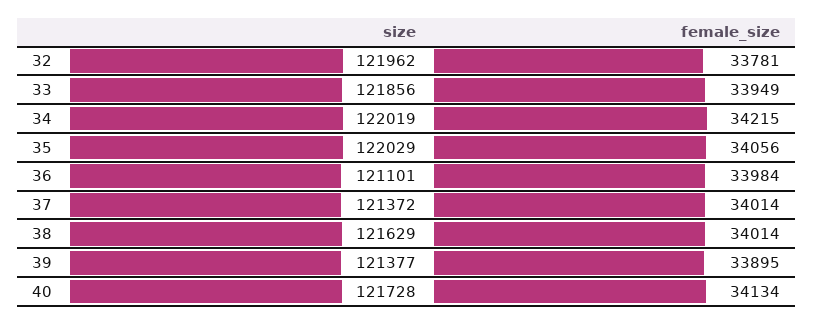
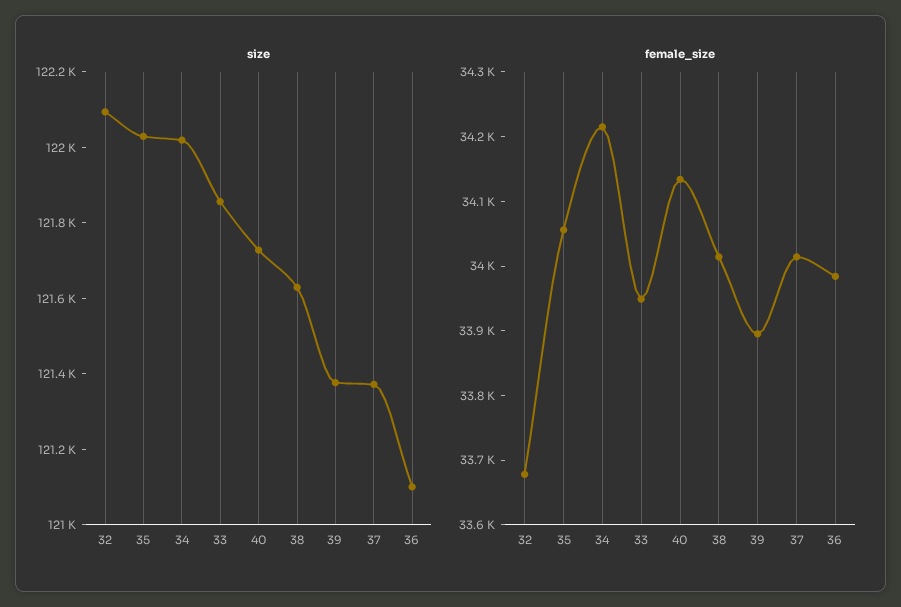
  {
    "size": {
-     "32": 121962,
+     "32": 122100,
      "33": 121856,
      "34": 122019,
      "35": 122029,
      "36": 121101,
      "37": 121372,
      "38": 121629,
      "39": 121377,
      "40": 121728
    },
    "female_size": {
-     "32": 33781,
+     "32": 33680,
      "33": 33949,
      "34": 34215,
      "35": 34056,
      "36": 33984,
      "37": 34014,
      "38": 34014,
      "39": 33895,
      "40": 34134
    }
  }

